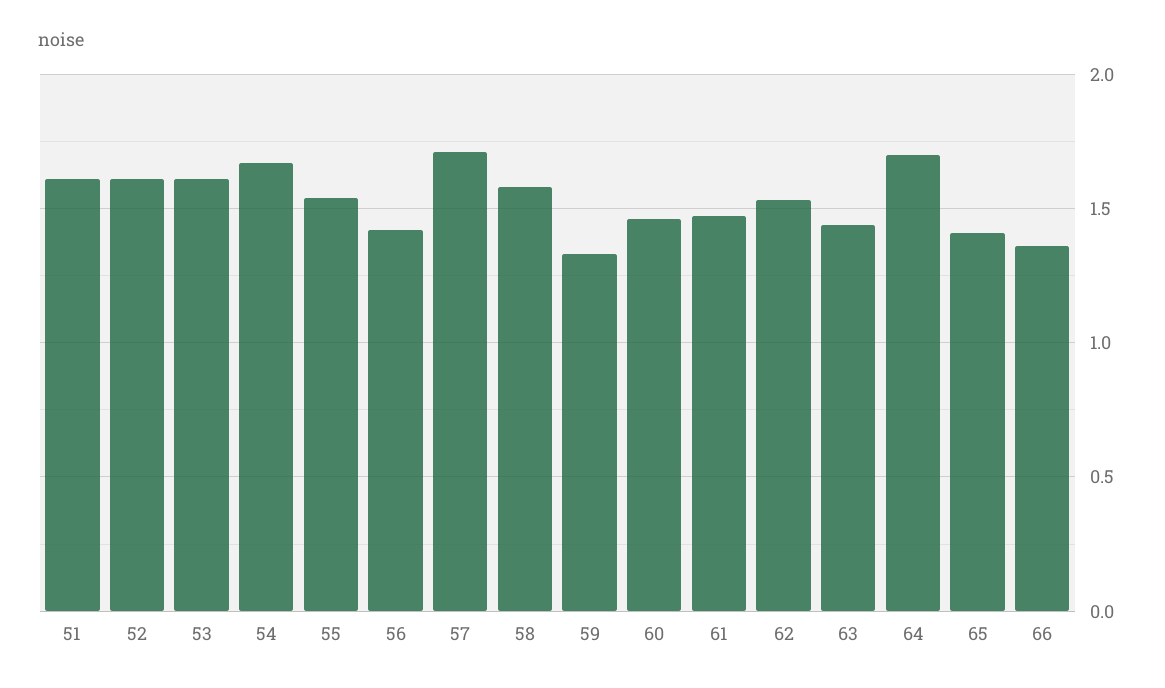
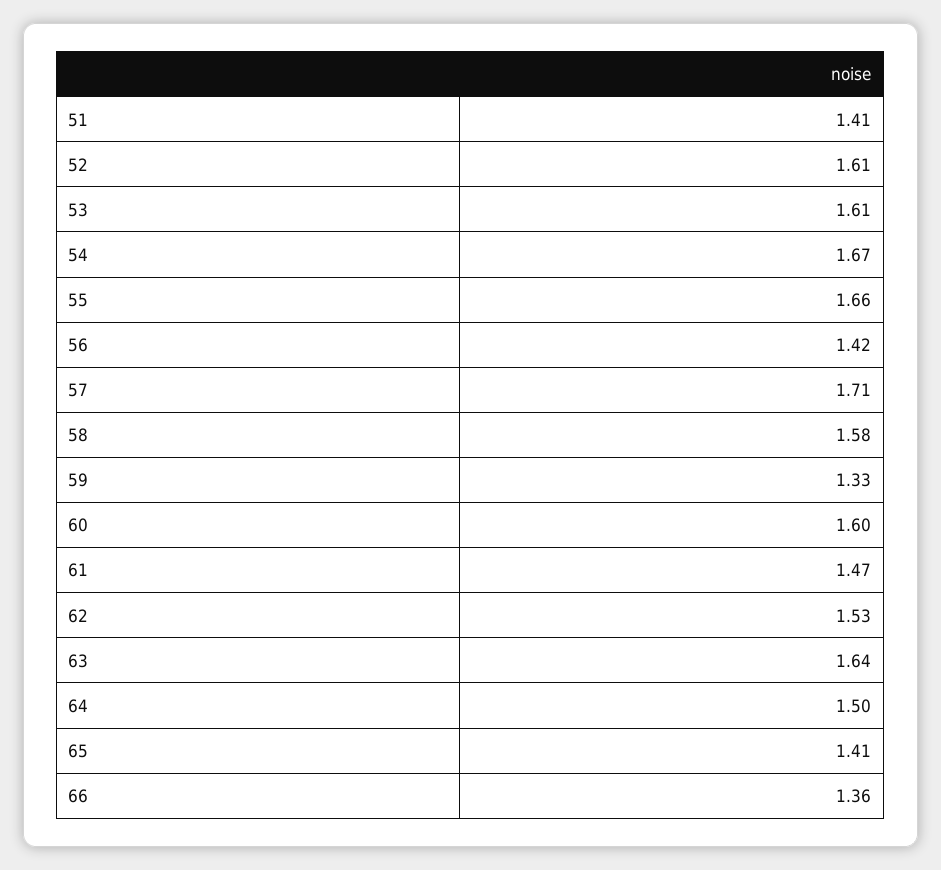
  {
-   "51": 1.6,
+   "51": 1.41,
    "52": 1.61,
    "53": 1.61,
    "54": 1.67,
-   "55": 1.55,
+   "55": 1.66,
    "56": 1.42,
    "57": 1.71,
    "58": 1.58,
    "59": 1.33,
-   "60": 1.45,
+   "60": 1.6,
    "61": 1.47,
    "62": 1.53,
-   "63": 1.45,
+   "63": 1.64,
-   "64": 1.7,
+   "64": 1.5,
    "65": 1.41,
    "66": 1.36
  }

